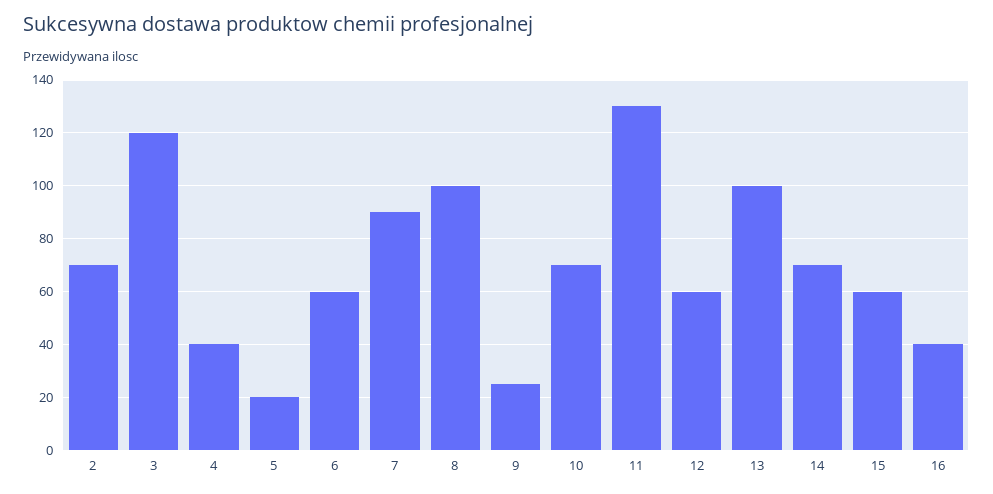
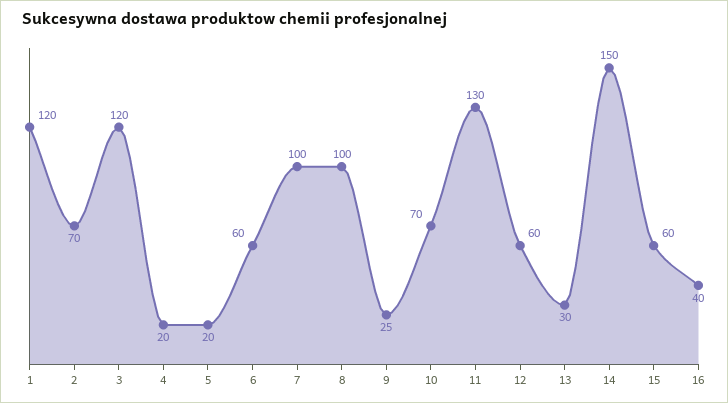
  {
    "2": 70,
    "3": 120,
-   "4": 40,
+   "4": 20,
    "5": 20,
    "6": 60,
-   "7": 90,
+   "7": 100,
    "8": 100,
    "9": 25,
    "10": 70,
    "11": 130,
    "12": 60,
-   "13": 100,
+   "13": 30,
-   "14": 70,
+   "14": 150,
    "15": 60,
-   "16": 40
+   "16": 40,
+   "1": 120
  }

